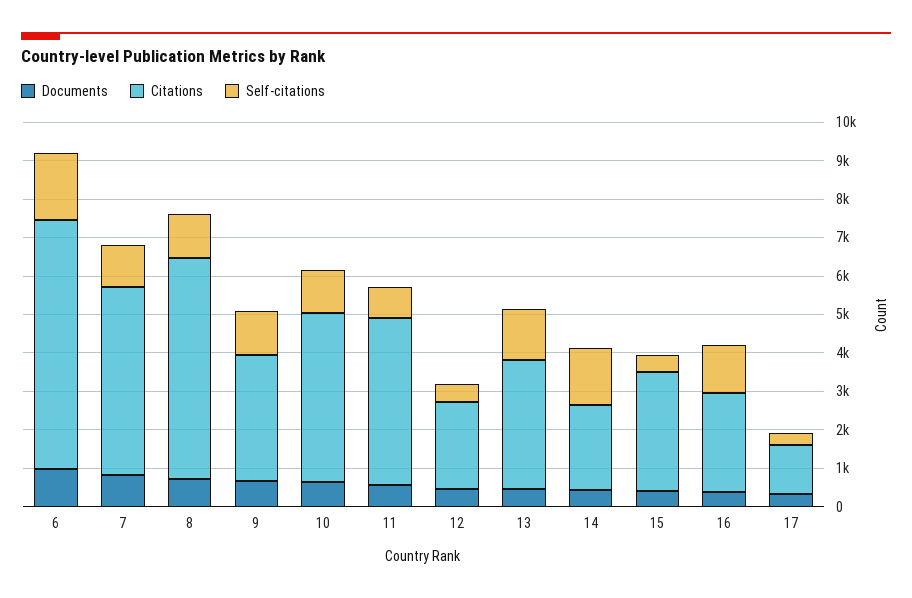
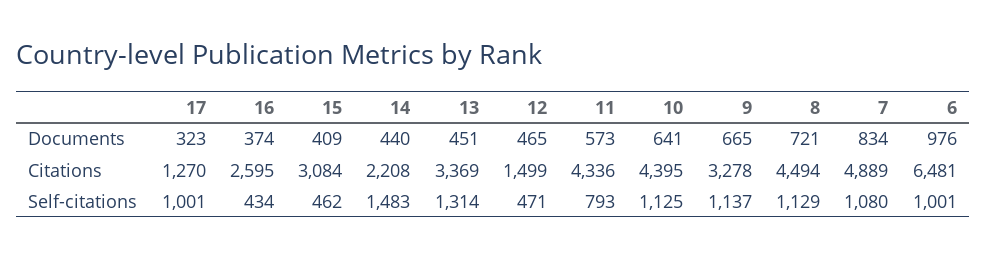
  {
    "Documents": {
      "6": 976,
      "7": 834,
      "8": 721,
      "9": 665,
      "10": 641,
      "11": 573,
      "12": 465,
      "13": 451,
      "14": 440,
      "15": 409,
      "16": 374,
      "17": 323
    },
    "Citations": {
      "6": 6481,
      "7": 4889,
-     "8": 5750,
+     "8": 4494,
      "9": 3278,
      "10": 4395,
      "11": 4336,
-     "12": 2250,
+     "12": 1499,
      "13": 3369,
      "14": 2208,
      "15": 3084,
      "16": 2595,
      "17": 1270
    },
    "Self-citations": {
-     "6": 1750,
+     "6": 1001,
      "7": 1080,
      "8": 1129,
      "9": 1137,
      "10": 1125,
      "11": 793,
      "12": 471,
      "13": 1314,
      "14": 1483,
      "15": 462,
-     "16": 1250,
+     "16": 434,
-     "17": 250
+     "17": 1001
    }
  }

